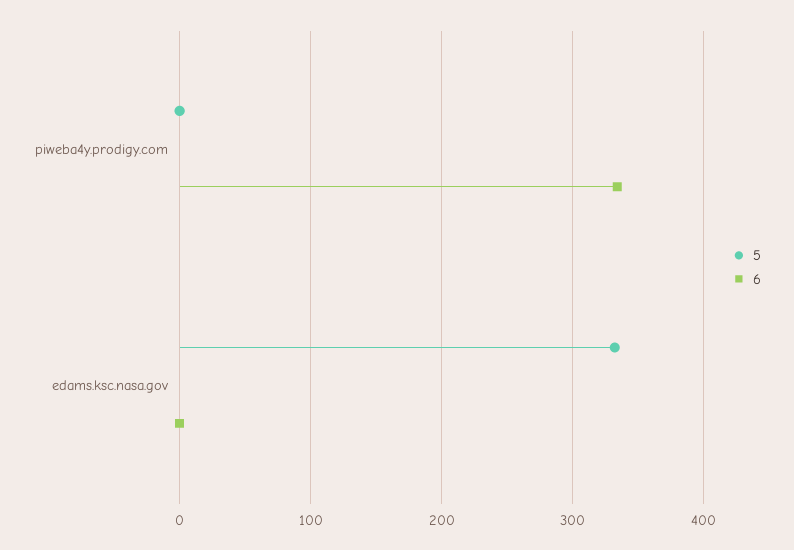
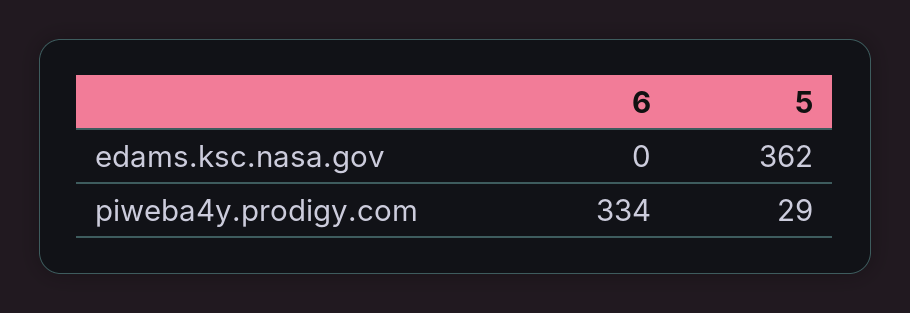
  {
    "5": {
-     "piweba4y.prodigy.com": 0,
+     "piweba4y.prodigy.com": 29,
-     "edams.ksc.nasa.gov": 330
+     "edams.ksc.nasa.gov": 362
    },
    "6": {
      "piweba4y.prodigy.com": 334,
      "edams.ksc.nasa.gov": 0
    }
  }

